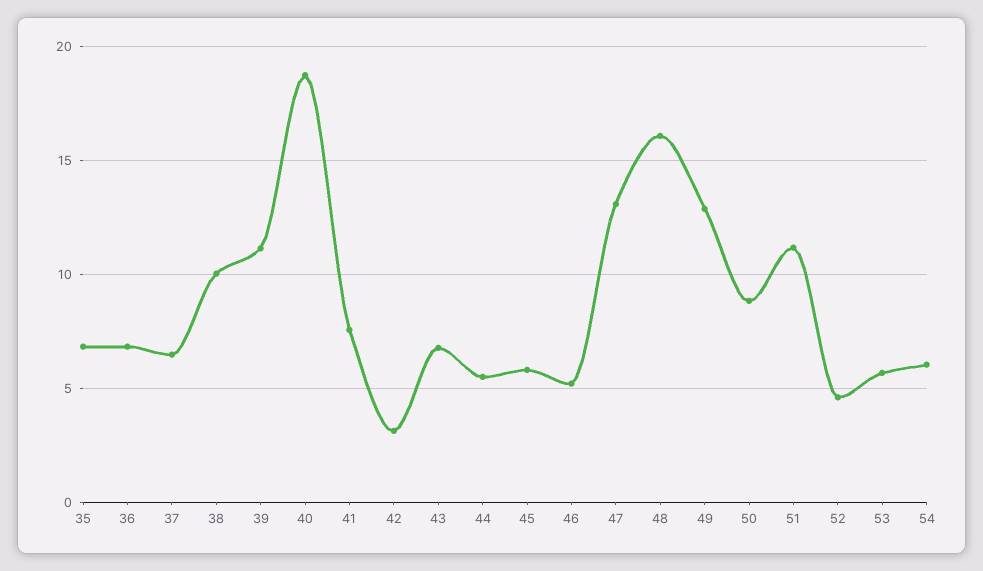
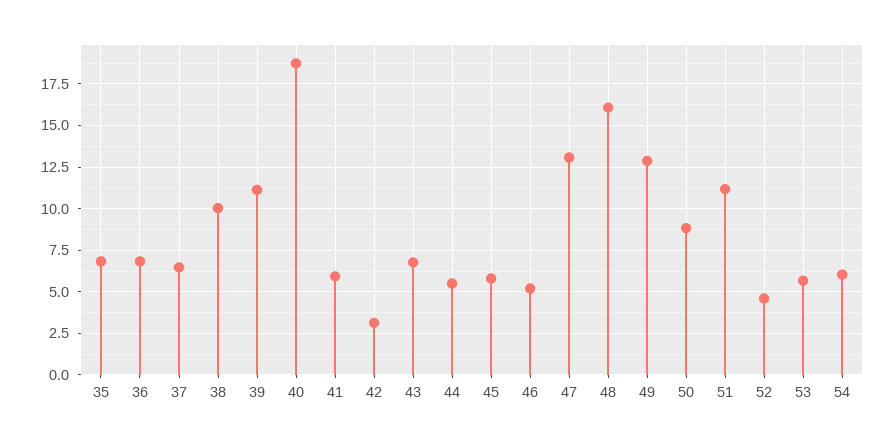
  {
    "35": 7,
    "36": 7,
    "37": 6.5,
    "38": 10,
    "39": 11,
    "40": 18.5,
-   "41": 7.5,
+   "41": 6,
    "42": 3,
    "43": 7,
    "44": 5.5,
    "45": 6,
    "46": 5,
    "47": 13,
    "48": 16,
    "49": 13,
    "50": 9,
    "51": 11,
    "52": 4.5,
    "53": 5.5,
    "54": 6
  }

